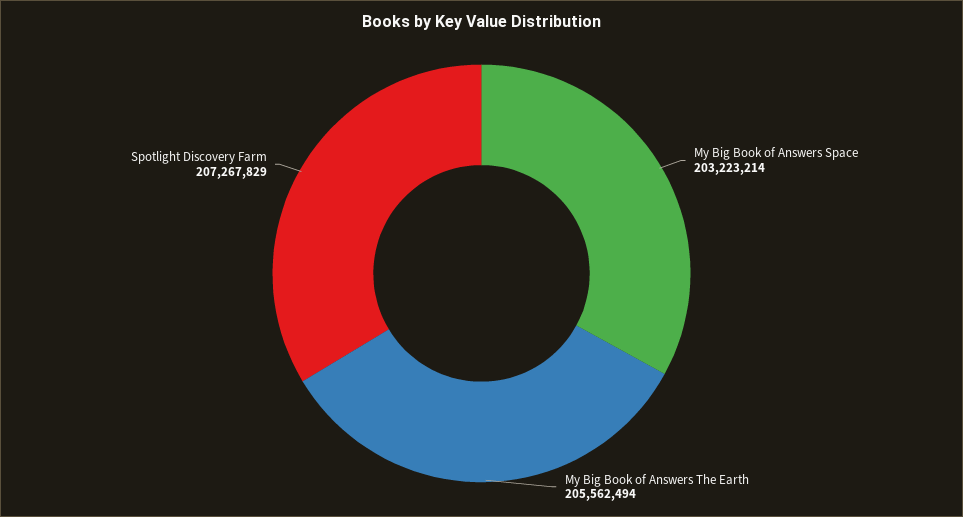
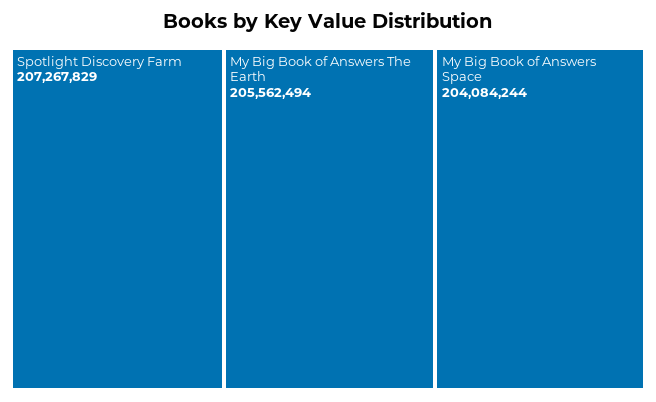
  {
-   "My Big Book of Answers Space": 203223214,
+   "My Big Book of Answers Space": 204084244,
    "My Big Book of Answers The Earth": 205562494,
    "Spotlight Discovery Farm": 207267829
  }

